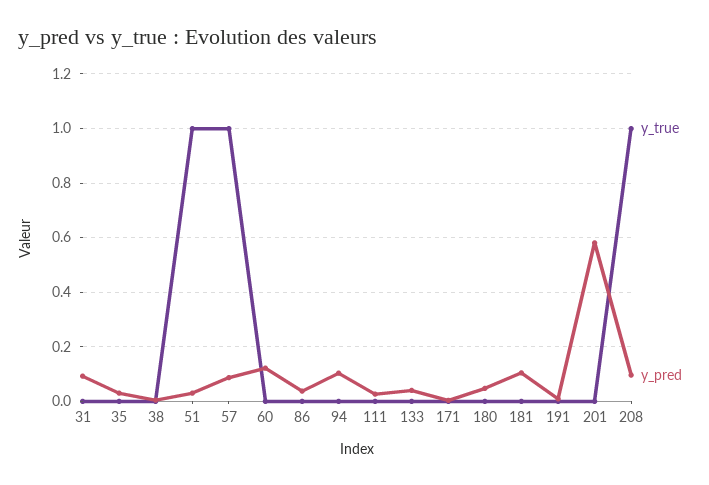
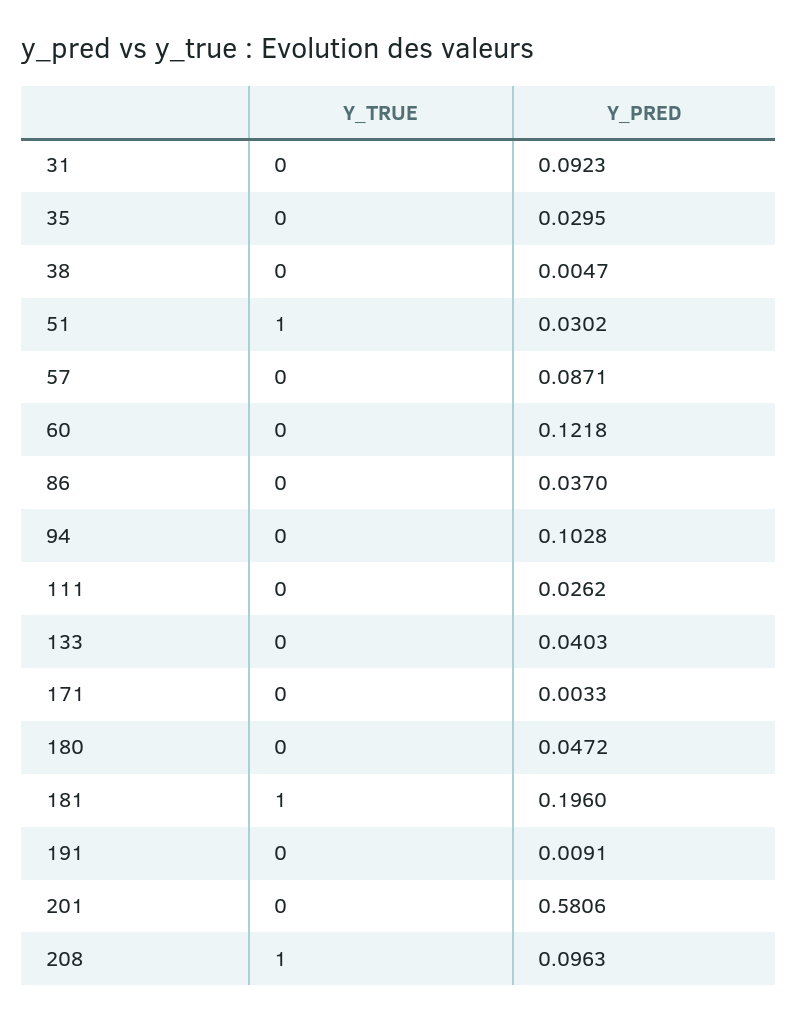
  {
    "y_true": {
      "31": 0,
      "35": 0,
      "38": 0,
      "51": 1,
-     "57": 1,
+     "57": 0,
      "60": 0,
      "86": 0,
      "94": 0,
      "111": 0,
      "133": 0,
      "171": 0,
      "180": 0,
-     "181": 0,
+     "181": 1,
      "191": 0,
      "201": 0,
      "208": 1
    },
    "y_pred": {
      "31": 0.0923,
      "35": 0.0295,
      "38": 0.0047,
      "51": 0.0302,
      "57": 0.0871,
      "60": 0.1218,
      "86": 0.037,
      "94": 0.1028,
      "111": 0.0262,
      "133": 0.0403,
      "171": 0.0033,
      "180": 0.0472,
-     "181": 0.1,
+     "181": 0.196,
      "191": 0.0091,
      "201": 0.5806,
      "208": 0.0963
    }
  }

